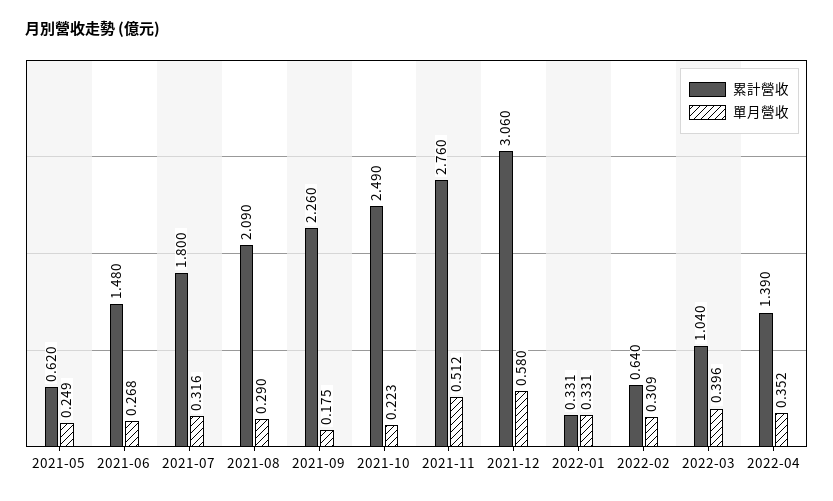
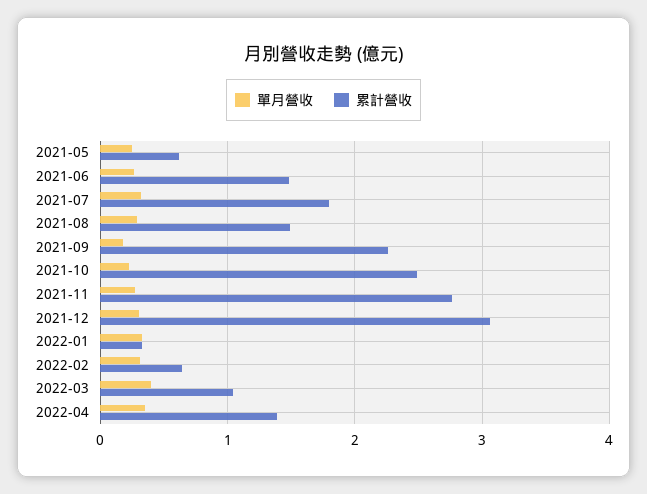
  {
    "累計營收": {
      "2021-05": 0.62,
      "2021-06": 1.48,
      "2021-07": 1.8,
-     "2021-08": 2.09,
+     "2021-08": 1.5,
      "2021-09": 2.26,
      "2021-10": 2.49,
      "2021-11": 2.76,
      "2021-12": 3.06,
      "2022-01": 0.331,
      "2022-02": 0.64,
      "2022-03": 1.04,
      "2022-04": 1.39
    },
    "單月營收": {
      "2021-05": 0.249,
      "2021-06": 0.268,
      "2021-07": 0.316,
      "2021-08": 0.29,
      "2021-09": 0.175,
      "2021-10": 0.223,
-     "2021-11": 0.512,
+     "2021-11": 0.3,
-     "2021-12": 0.58,
+     "2021-12": 0.3,
      "2022-01": 0.331,
      "2022-02": 0.309,
      "2022-03": 0.396,
      "2022-04": 0.352
    }
  }

